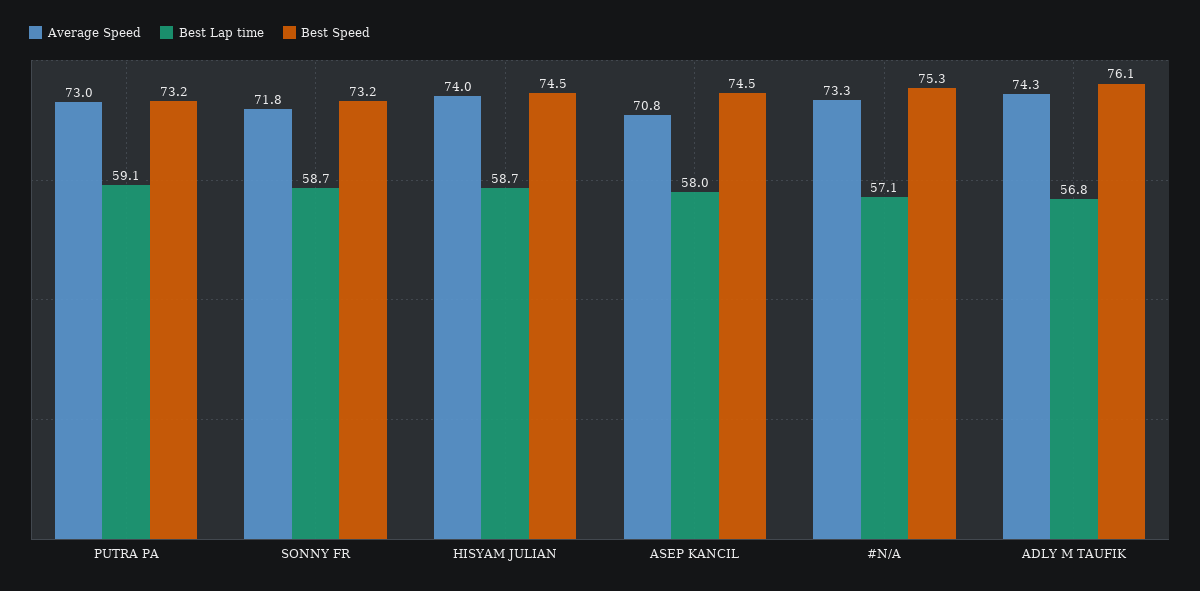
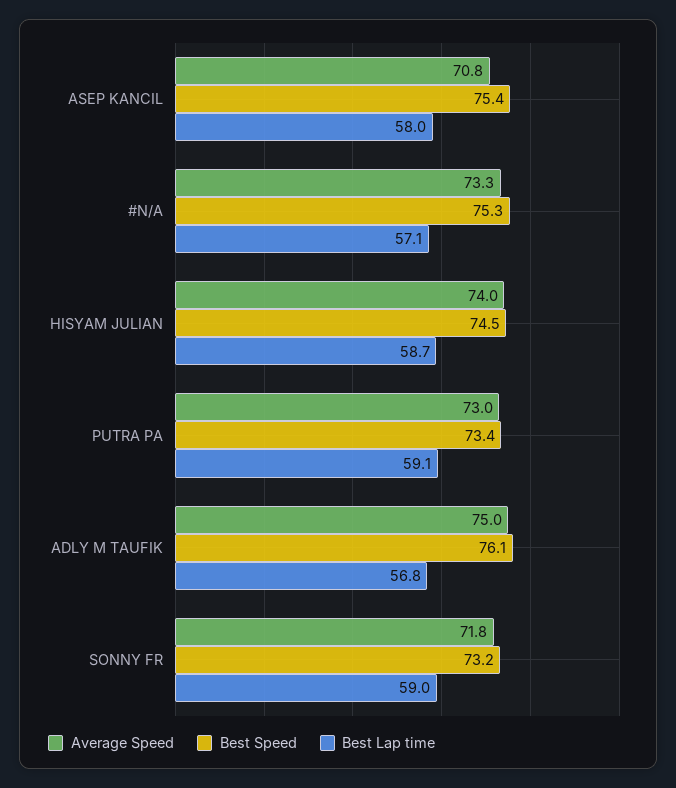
  {
    "Average Speed": {
      "PUTRA PA": 73,
      "SONNY FR": 71.8,
      "HISYAM JULIAN": 74,
      "ASEP KANCIL": 70.8,
      "#N/A": 73.3,
-     "ADLY M TAUFIK": 74.3
+     "ADLY M TAUFIK": 75
    },
    "Best Lap time": {
      "PUTRA PA": 59.1,
-     "SONNY FR": 58.7,
+     "SONNY FR": 59,
      "HISYAM JULIAN": 58.7,
      "ASEP KANCIL": 58,
      "#N/A": 57.1,
      "ADLY M TAUFIK": 56.8
    },
    "Best Speed": {
-     "PUTRA PA": 73.2,
+     "PUTRA PA": 73.4,
      "SONNY FR": 73.2,
      "HISYAM JULIAN": 74.5,
-     "ASEP KANCIL": 74.5,
+     "ASEP KANCIL": 75.4,
      "#N/A": 75.3,
      "ADLY M TAUFIK": 76.1
    }
  }

